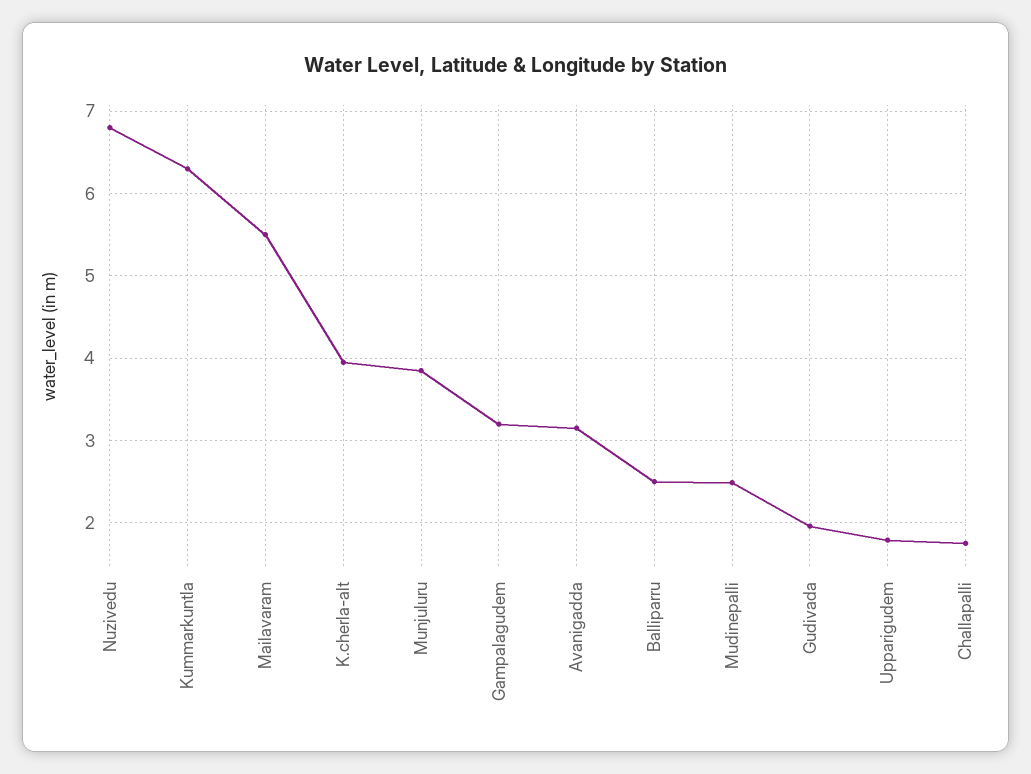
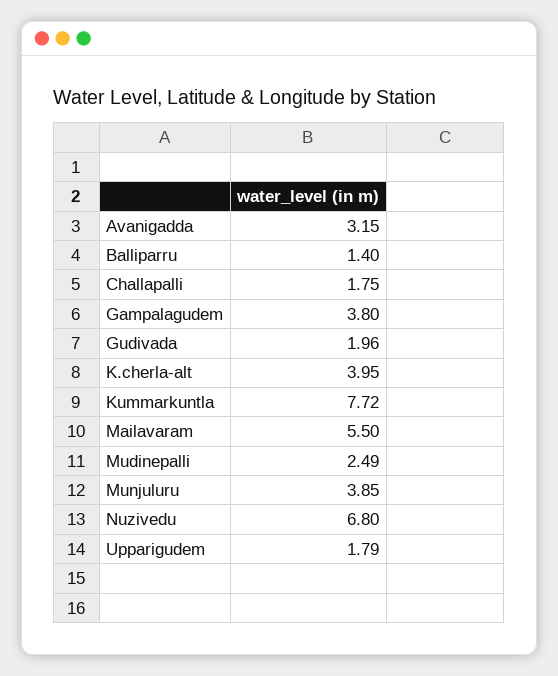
  {
    "Nuzivedu": 6.8,
-   "Kummarkuntla": 6.3,
+   "Kummarkuntla": 7.72,
    "Mailavaram": 5.5,
    "K.cherla-alt": 3.95,
    "Munjuluru": 3.85,
-   "Gampalagudem": 3.2,
+   "Gampalagudem": 3.8,
    "Avanigadda": 3.15,
-   "Balliparru": 2.5,
+   "Balliparru": 1.4,
    "Mudinepalli": 2.49,
    "Gudivada": 1.96,
    "Upparigudem": 1.79,
    "Challapalli": 1.75
  }

